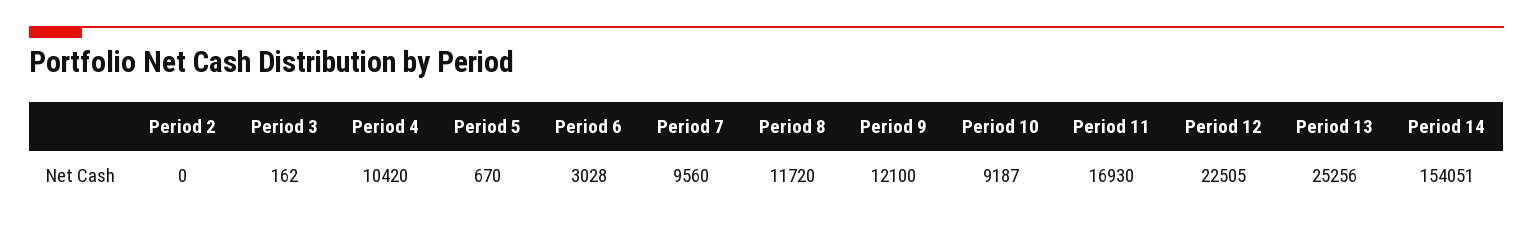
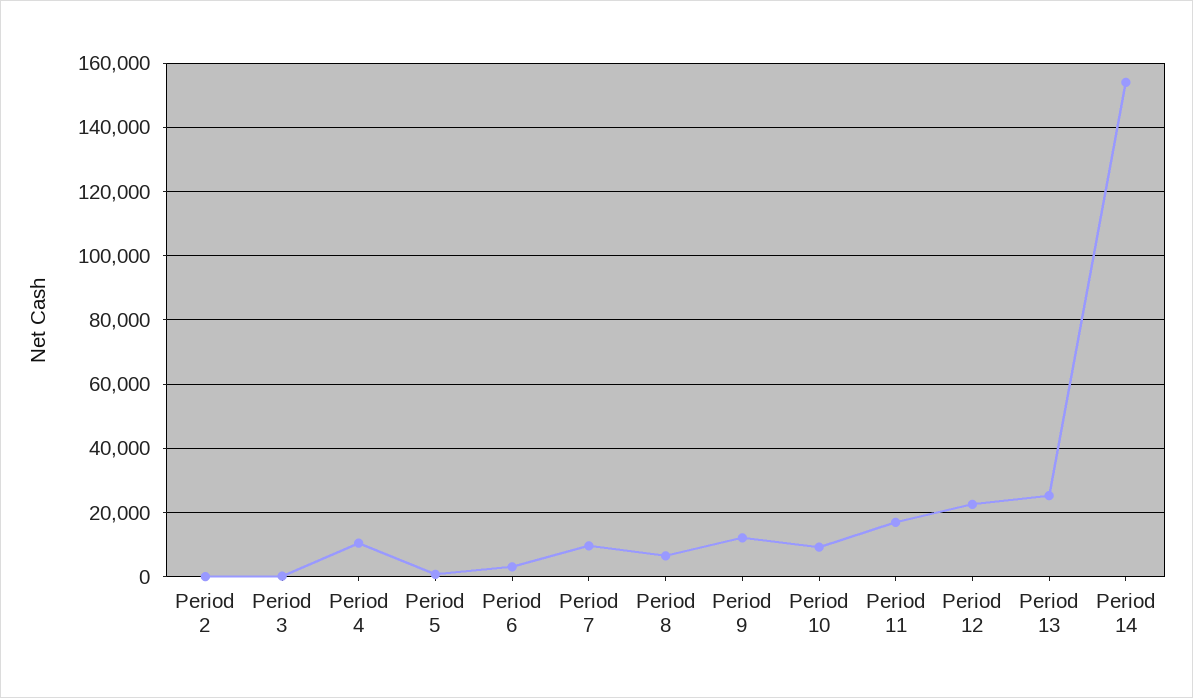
  {
    "Period 2": 0,
    "Period 3": 162,
    "Period 4": 10420,
    "Period 5": 670,
    "Period 6": 3028,
    "Period 7": 9560,
-   "Period 8": 11720,
+   "Period 8": 6000,
    "Period 9": 12100,
    "Period 10": 9187,
    "Period 11": 16930,
    "Period 12": 22505,
    "Period 13": 25256,
    "Period 14": 154051
  }

